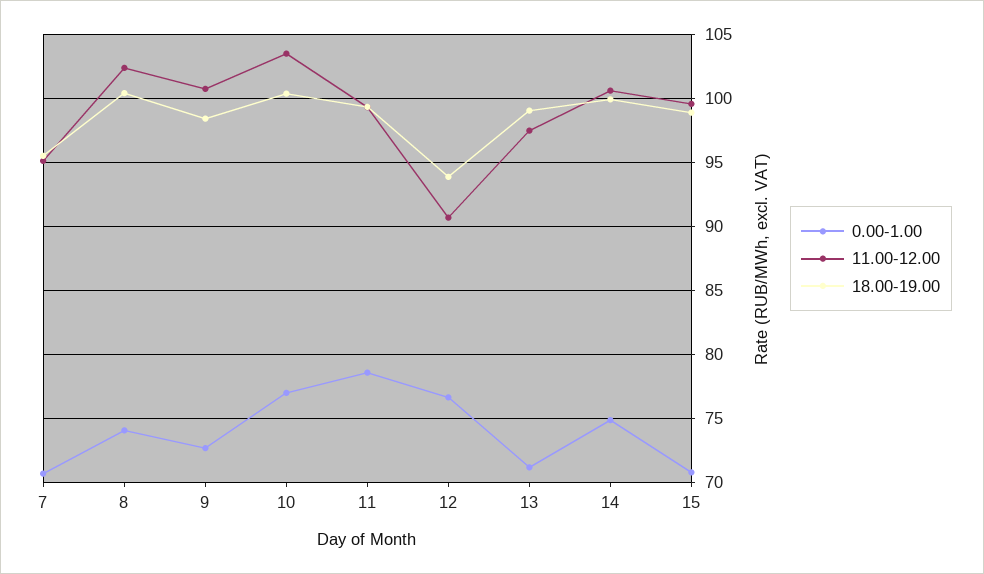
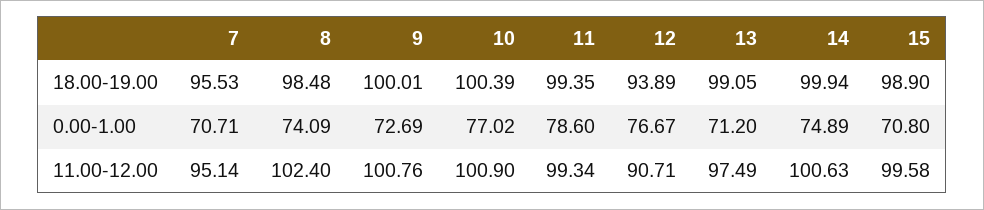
  {
    "0.00-1.00": {
      "7": 70.71,
      "8": 74.09,
      "9": 72.69,
      "10": 77.02,
      "11": 78.6,
      "12": 76.67,
      "13": 71.2,
      "14": 74.89,
      "15": 70.8
    },
    "11.00-12.00": {
      "7": 95.14,
      "8": 102.4,
      "9": 100.76,
-     "10": 103.5,
+     "10": 100.9,
      "11": 99.34,
      "12": 90.71,
      "13": 97.49,
      "14": 100.63,
      "15": 99.58
    },
    "18.00-19.00": {
      "7": 95.53,
-     "8": 100.5,
+     "8": 98.48,
-     "9": 98.5,
+     "9": 100.01,
      "10": 100.39,
      "11": 99.35,
      "12": 93.89,
      "13": 99.05,
      "14": 99.94,
      "15": 98.9
    }
  }

